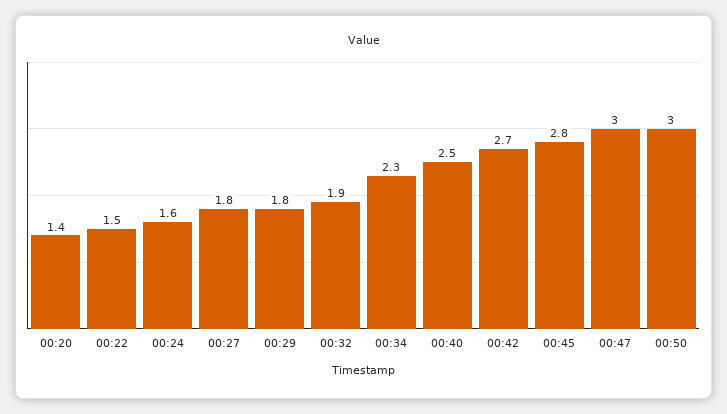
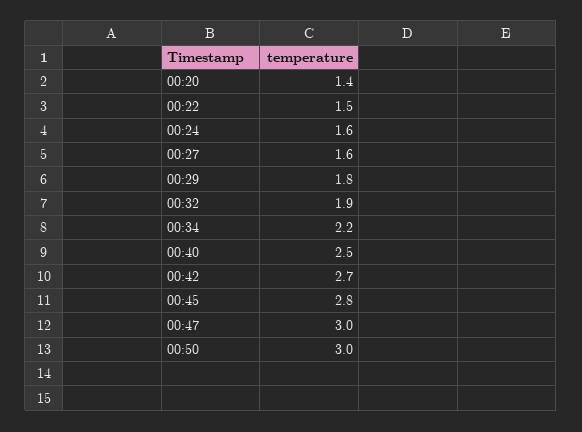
  {
    "00:20": 1.4,
    "00:22": 1.5,
    "00:24": 1.6,
-   "00:27": 1.8,
+   "00:27": 1.6,
    "00:29": 1.8,
    "00:32": 1.9,
-   "00:34": 2.3,
+   "00:34": 2.2,
    "00:40": 2.5,
    "00:42": 2.7,
    "00:45": 2.8,
    "00:47": 3,
    "00:50": 3
  }

